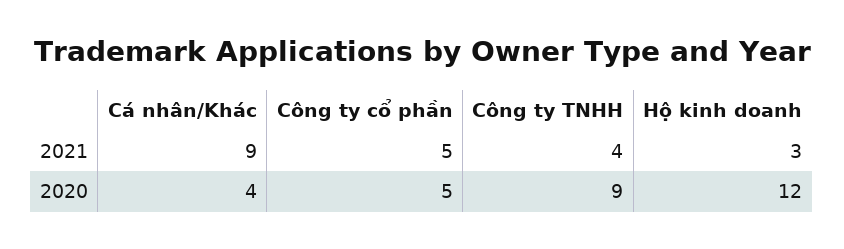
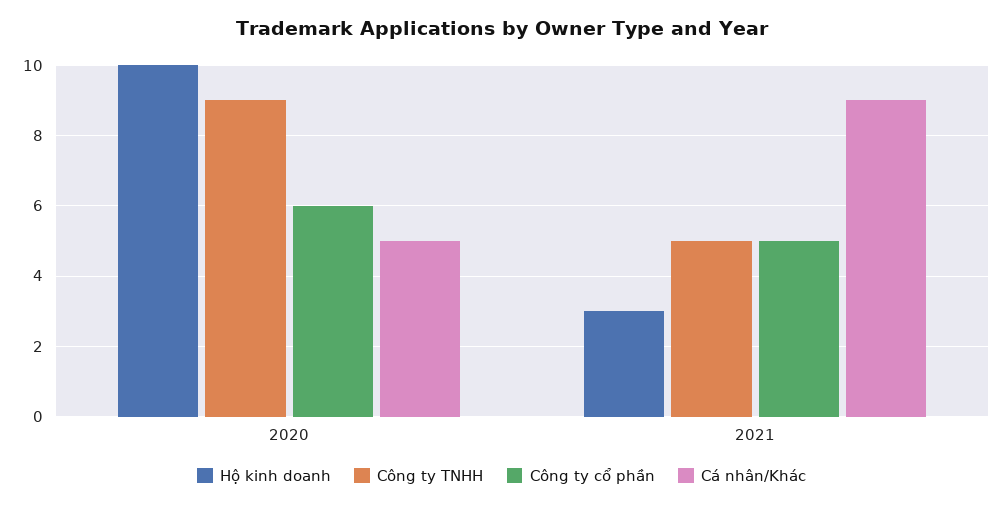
  {
    "Cá nhân/Khác": {
      "2021": 9,
-     "2020": 4
+     "2020": 5
    },
    "Công ty cổ phần": {
      "2021": 5,
-     "2020": 5
+     "2020": 6
    },
    "Công ty TNHH": {
-     "2021": 4,
+     "2021": 5,
      "2020": 9
    },
    "Hộ kinh doanh": {
      "2021": 3,
-     "2020": 12
+     "2020": 10
    }
  }

